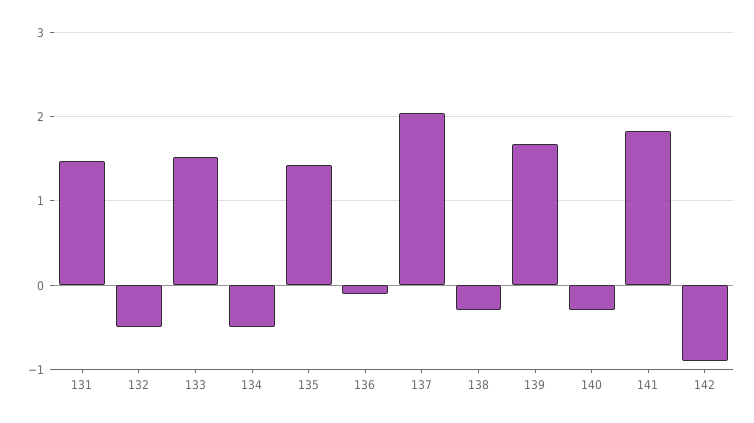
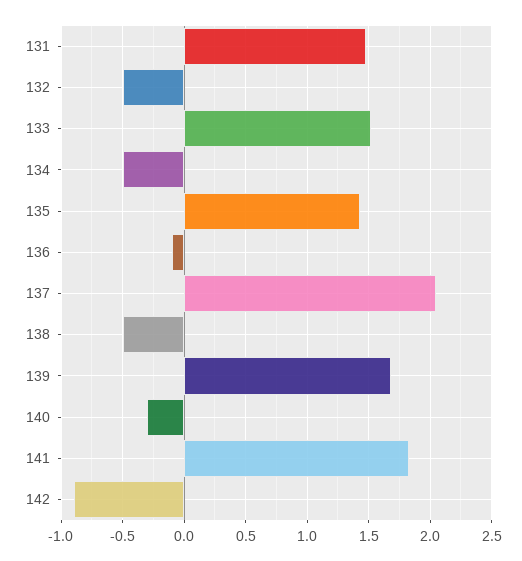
  {
    "131": 1.5,
    "132": -0.5,
    "133": 1.5,
    "134": -0.5,
    "135": 1.45,
    "136": -0.1,
    "137": 2.05,
-   "138": -0.3,
+   "138": -0.5,
    "139": 1.7,
    "140": -0.3,
    "141": 1.85,
    "142": -0.9
  }

